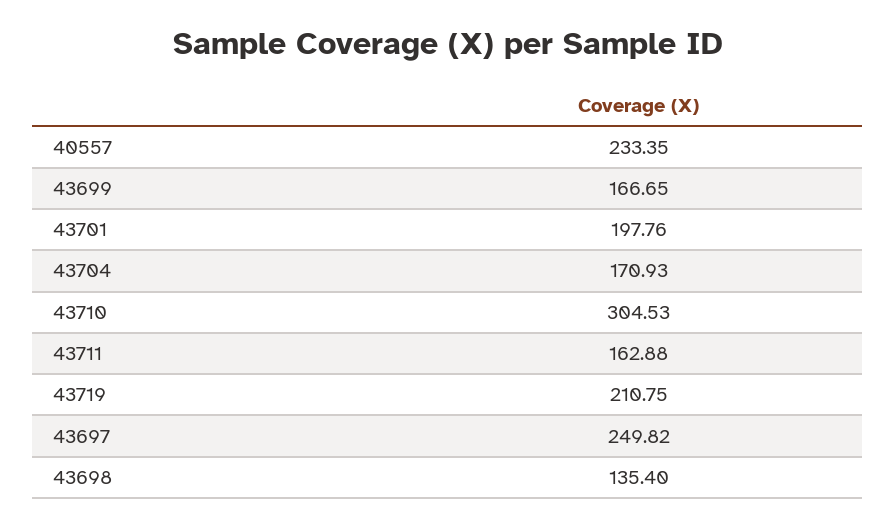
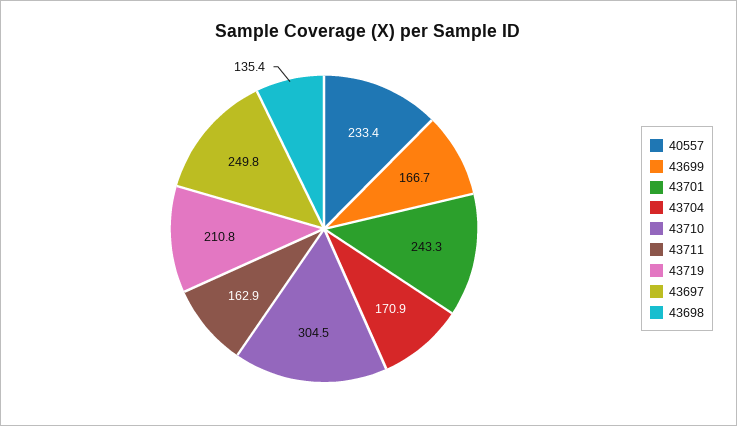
  {
    "40557": 233.35,
    "43699": 166.65,
-   "43701": 197.76,
+   "43701": 243.3,
    "43704": 170.93,
    "43710": 304.53,
    "43711": 162.88,
    "43719": 210.75,
    "43697": 249.82,
    "43698": 135.4
  }

